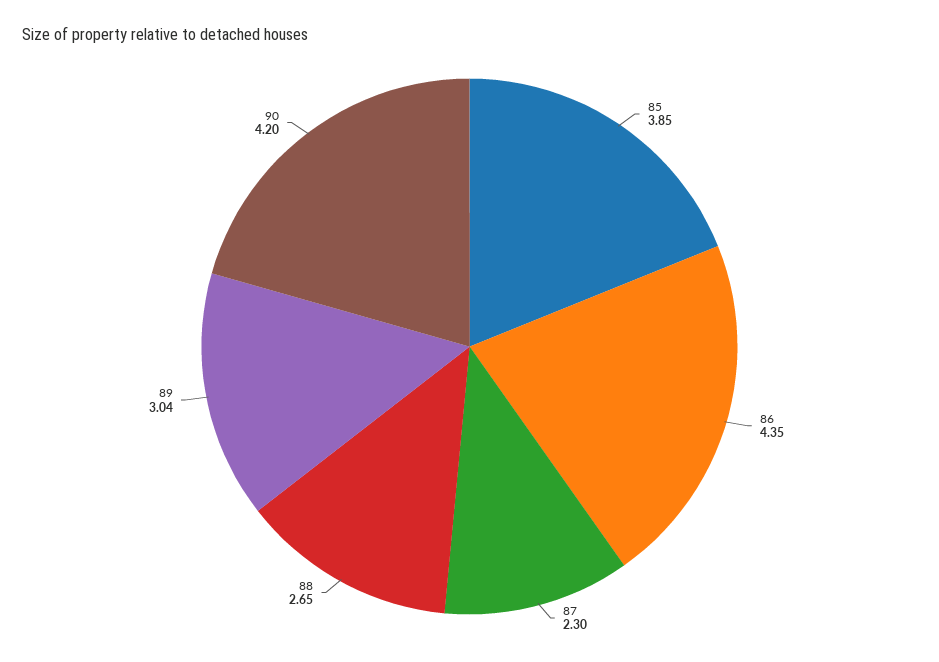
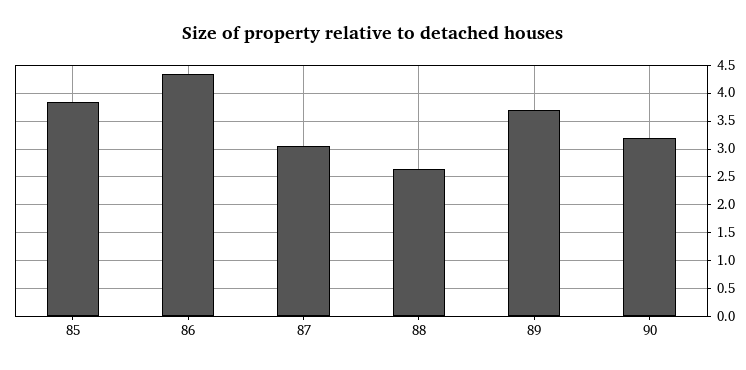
  {
    "85": 3.85,
    "86": 4.35,
-   "87": 2.3,
+   "87": 3,
    "88": 2.65,
-   "89": 3.04,
+   "89": 3.75,
-   "90": 4.2
+   "90": 3.25
  }

